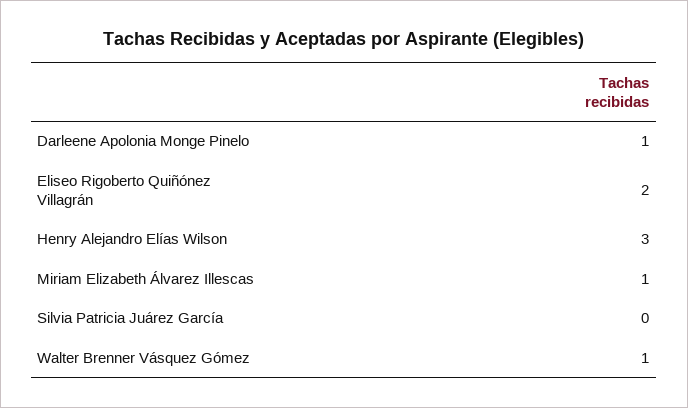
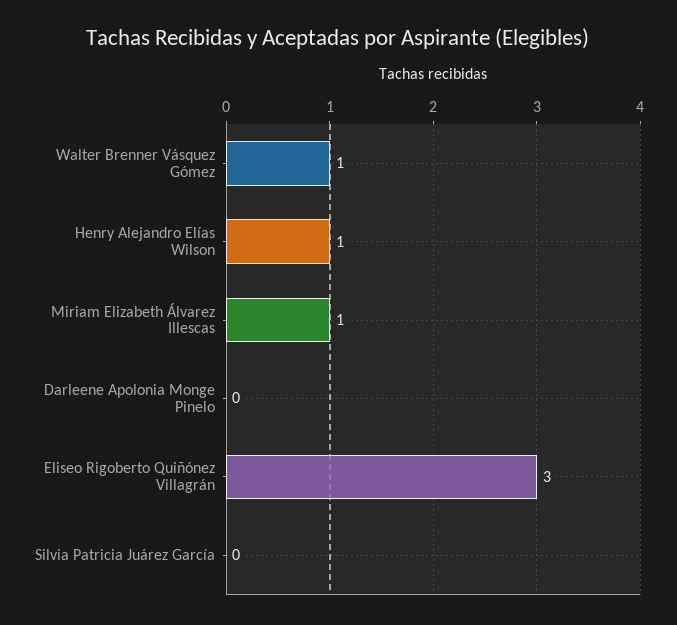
  {
-   "Darleene Apolonia Monge Pinelo": 1,
+   "Darleene Apolonia Monge Pinelo": 0,
-   "Eliseo Rigoberto Quiñónez Villagrán": 2,
+   "Eliseo Rigoberto Quiñónez Villagrán": 3,
-   "Henry Alejandro Elías Wilson": 3,
+   "Henry Alejandro Elías Wilson": 1,
    "Miriam Elizabeth Álvarez Illescas": 1,
    "Silvia Patricia Juárez García": 0,
    "Walter Brenner Vásquez Gómez": 1
  }

